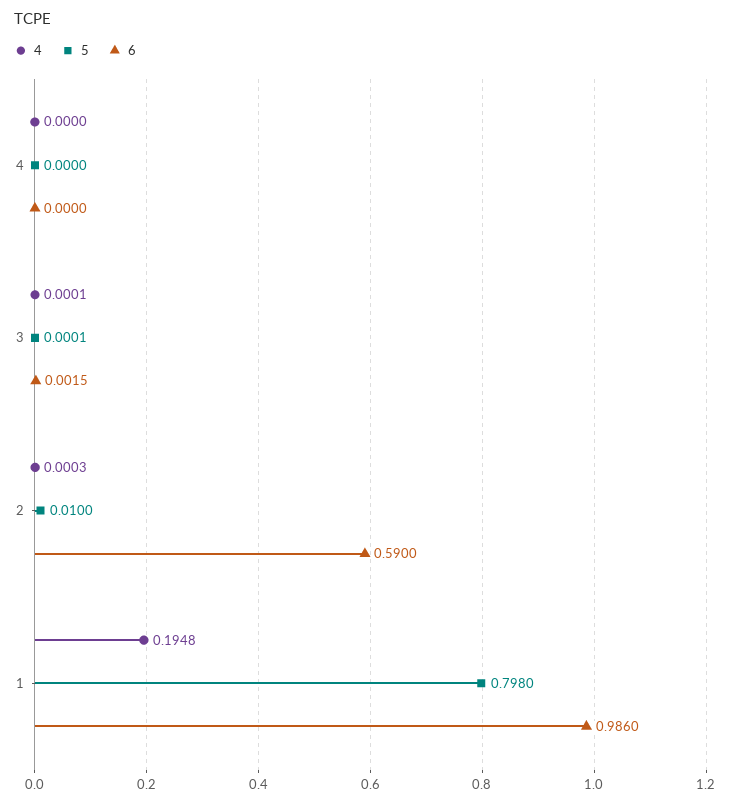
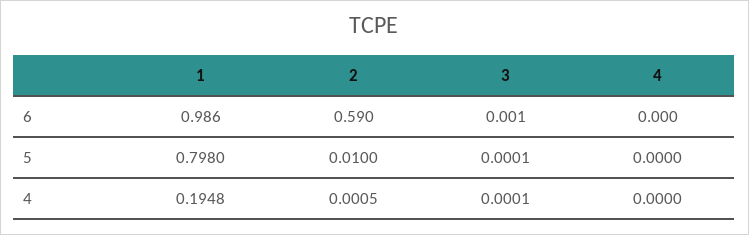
  {
    "4": {
      "4": 0,
      "3": 0.0001,
-     "2": 0.0003,
+     "2": 0.0005,
      "1": 0.1948
    },
    "5": {
      "4": 0,
      "3": 0.0001,
      "2": 0.01,
      "1": 0.798
    },
    "6": {
      "4": 0,
-     "3": 0.0015,
+     "3": 0.001,
      "2": 0.59,
      "1": 0.986
    }
  }

